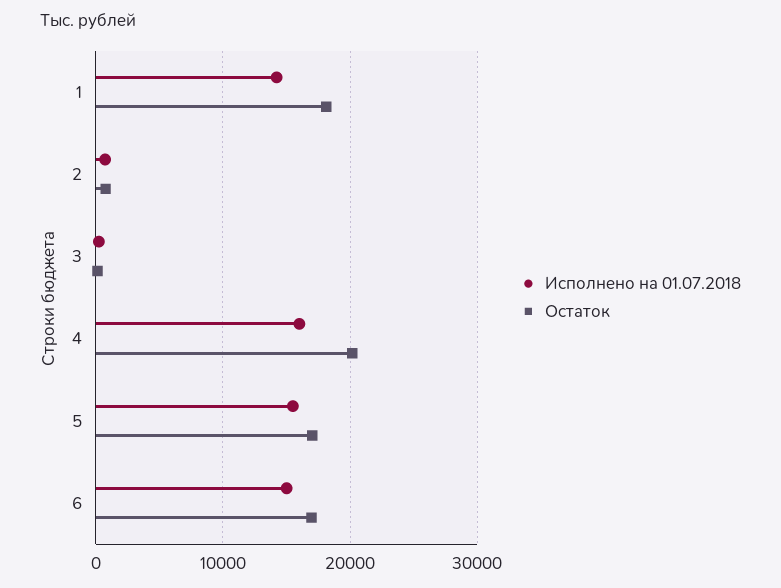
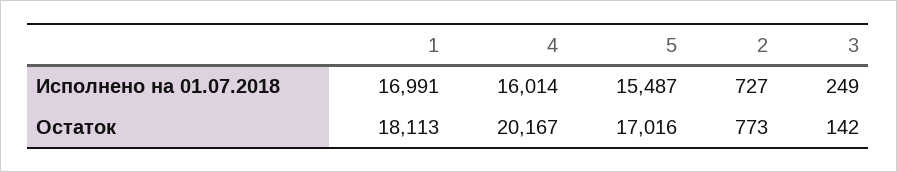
  {
    "Исполнено на 01.07.2018": {
-     "1": 14000,
+     "1": 16991,
      "2": 727,
      "3": 249,
      "4": 16014,
-     "5": 15487,
+     "5": 15487
-     "6": 15000
    },
    "Остаток": {
      "1": 18113,
      "2": 773,
      "3": 142,
      "4": 20167,
-     "5": 17016,
+     "5": 17016
-     "6": 17000
    }
  }

